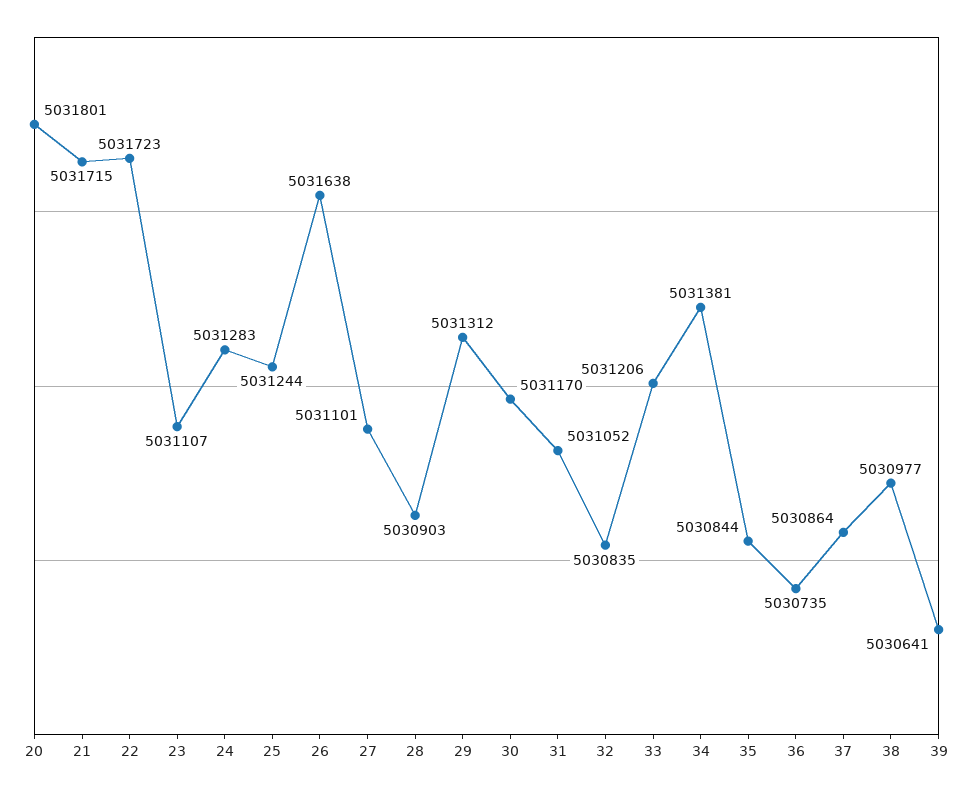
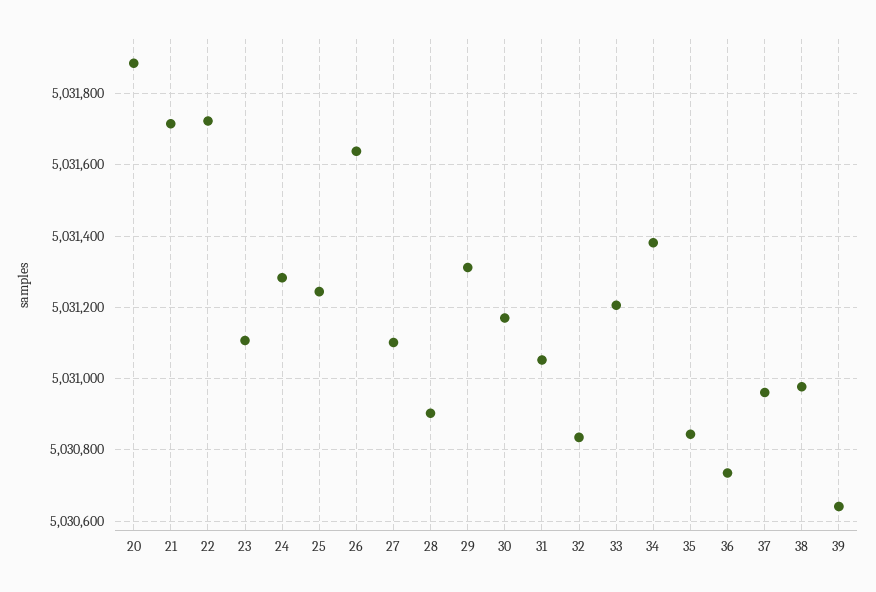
  {
-   "20": 5031801,
+   "20": 5031880,
    "21": 5031715,
    "22": 5031723,
    "23": 5031107,
    "24": 5031283,
    "25": 5031244,
    "26": 5031638,
    "27": 5031101,
    "28": 5030903,
    "29": 5031312,
    "30": 5031170,
    "31": 5031052,
    "32": 5030835,
    "33": 5031206,
    "34": 5031381,
    "35": 5030844,
    "36": 5030735,
-   "37": 5030864,
+   "37": 5030960,
    "38": 5030977,
    "39": 5030641
  }

